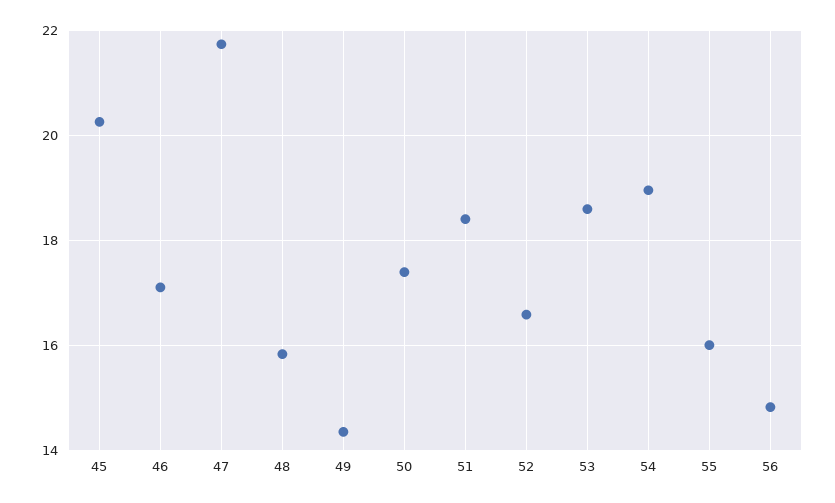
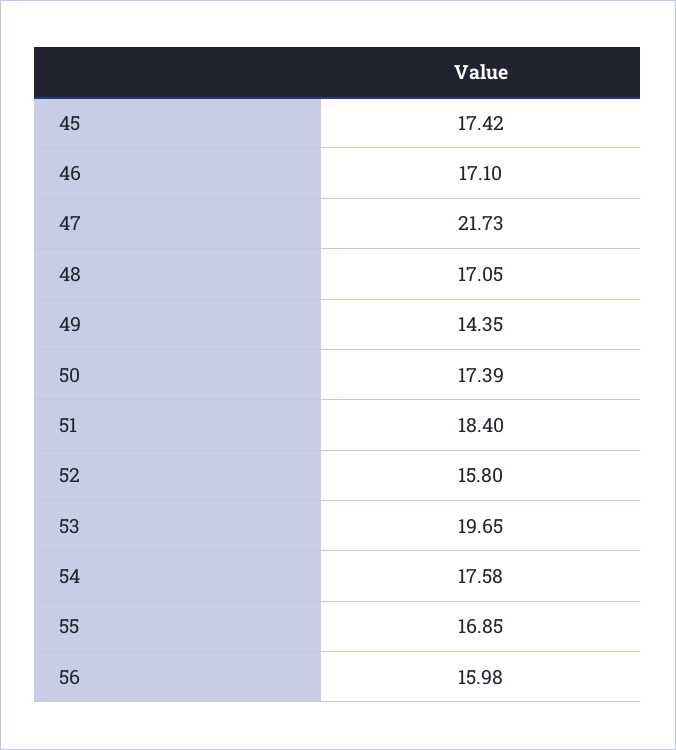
  {
-   "45": 20.2,
+   "45": 17.42,
    "46": 17.1,
    "47": 21.73,
-   "48": 15.8,
+   "48": 17.05,
    "49": 14.35,
    "50": 17.39,
    "51": 18.4,
-   "52": 16.6,
+   "52": 15.8,
-   "53": 18.6,
+   "53": 19.65,
-   "54": 19,
+   "54": 17.58,
-   "55": 16,
+   "55": 16.85,
-   "56": 14.8
+   "56": 15.98
  }

